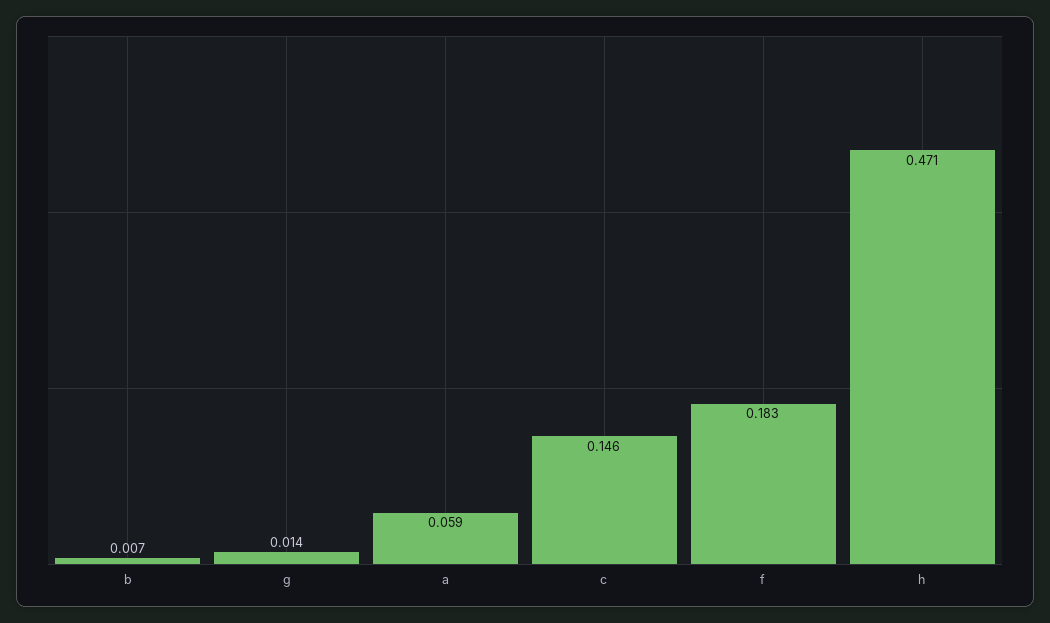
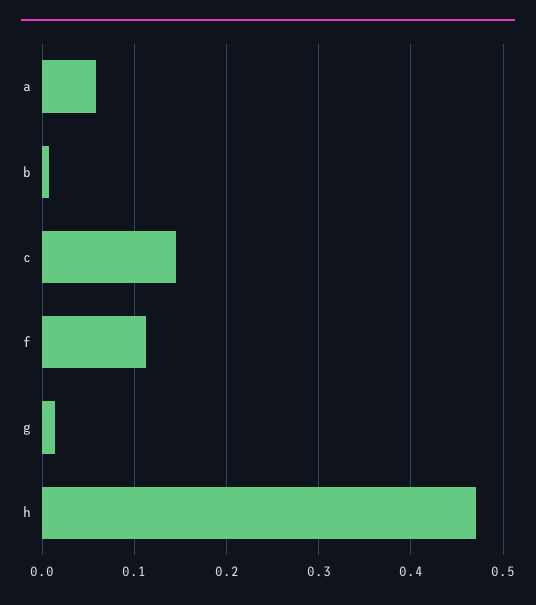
  {
    "b": 0.007,
    "g": 0.014,
    "a": 0.059,
    "c": 0.146,
-   "f": 0.183,
+   "f": 0.11,
    "h": 0.471
  }

